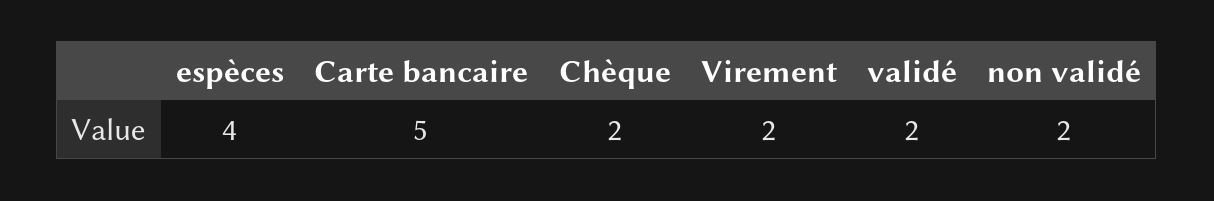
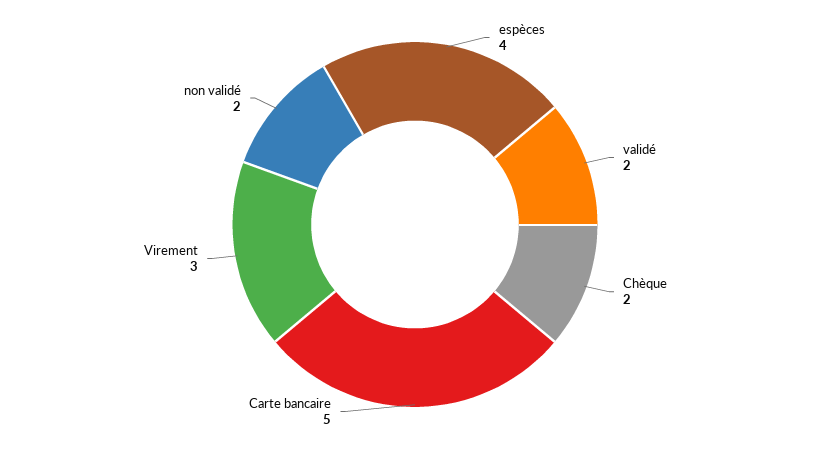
  {
    "espèces": 4,
    "Carte bancaire": 5,
    "Chèque": 2,
-   "Virement": 2,
+   "Virement": 3,
    "validé": 2,
    "non validé": 2
  }

